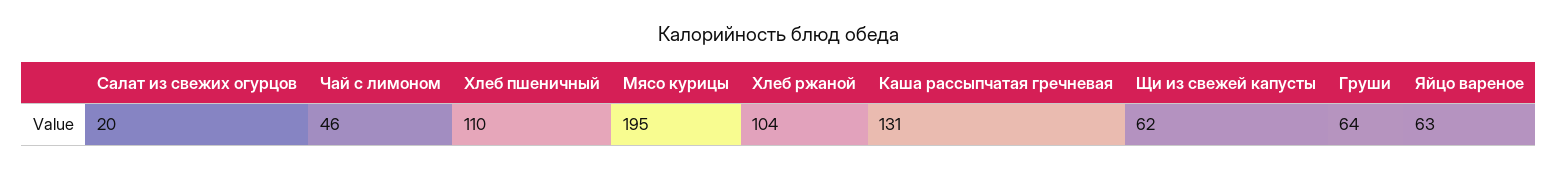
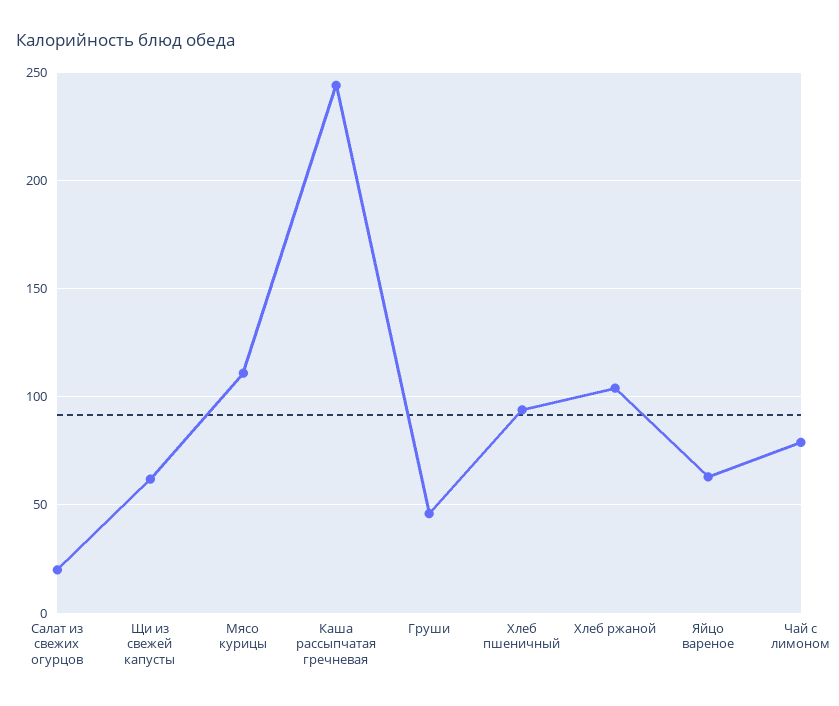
  {
    "Салат из свежих огурцов": 20,
-   "Чай с лимоном": 46,
+   "Чай с лимоном": 80,
-   "Хлеб пшеничный": 110,
+   "Хлеб пшеничный": 95,
-   "Мясо курицы": 195,
+   "Мясо курицы": 110,
    "Хлеб ржаной": 104,
-   "Каша рассыпчатая гречневая": 131,
+   "Каша рассыпчатая гречневая": 245,
    "Щи из свежей капусты": 62,
-   "Груши": 64,
+   "Груши": 45,
    "Яйцо вареное": 63
  }

